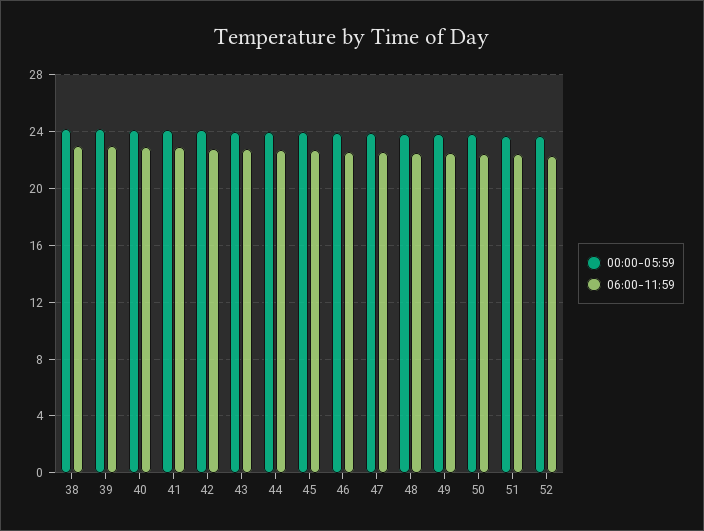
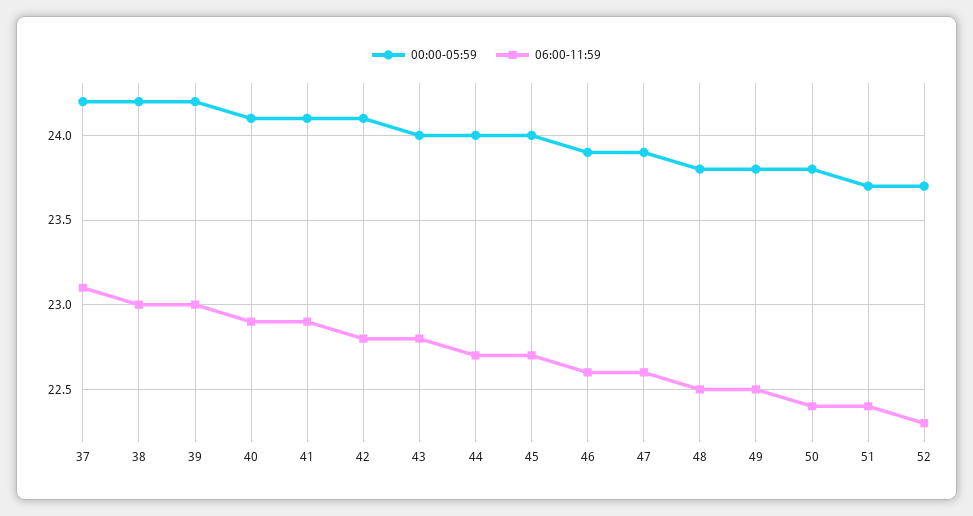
  {
    "00:00-05:59": {
      "38": 24.2,
      "39": 24.2,
      "40": 24.1,
      "41": 24.1,
      "42": 24.1,
      "43": 24,
      "44": 24,
      "45": 24,
      "46": 23.9,
      "47": 23.9,
      "48": 23.8,
      "49": 23.8,
      "50": 23.8,
      "51": 23.7,
-     "52": 23.7
+     "52": 23.7,
+     "37": 24.2
    },
    "06:00-11:59": {
      "38": 23,
      "39": 23,
      "40": 22.9,
      "41": 22.9,
      "42": 22.8,
      "43": 22.8,
      "44": 22.7,
      "45": 22.7,
      "46": 22.6,
      "47": 22.6,
      "48": 22.5,
      "49": 22.5,
      "50": 22.4,
      "51": 22.4,
-     "52": 22.3
+     "52": 22.3,
+     "37": 23.1
    }
  }

